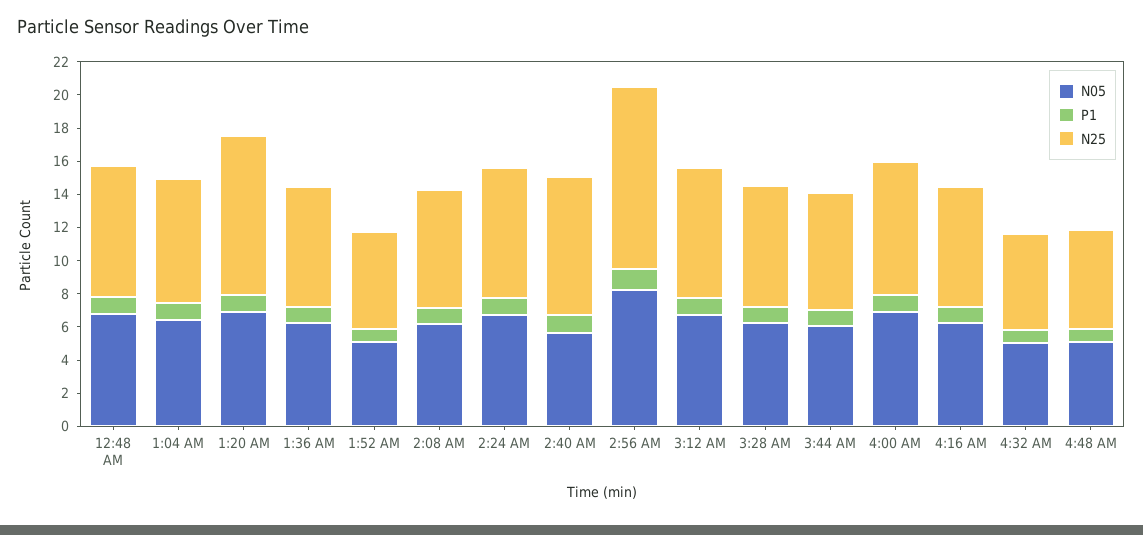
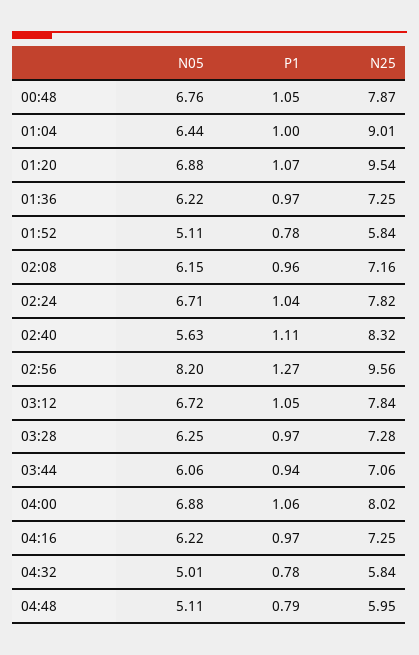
  {
    "N05": {
      "12:48 AM": 6.76,
      "1:04 AM": 6.44,
      "1:20 AM": 6.88,
      "1:36 AM": 6.22,
      "1:52 AM": 5.11,
      "2:08 AM": 6.15,
      "2:24 AM": 6.71,
      "2:40 AM": 5.63,
      "2:56 AM": 8.2,
      "3:12 AM": 6.72,
      "3:28 AM": 6.25,
      "3:44 AM": 6.06,
      "4:00 AM": 6.88,
      "4:16 AM": 6.22,
      "4:32 AM": 5.01,
      "4:48 AM": 5.11
    },
    "P1": {
      "12:48 AM": 1.05,
      "1:04 AM": 1,
      "1:20 AM": 1.07,
      "1:36 AM": 0.97,
      "1:52 AM": 0.78,
      "2:08 AM": 0.96,
      "2:24 AM": 1.04,
      "2:40 AM": 1.11,
      "2:56 AM": 1.27,
      "3:12 AM": 1.05,
      "3:28 AM": 0.97,
      "3:44 AM": 0.94,
      "4:00 AM": 1.06,
      "4:16 AM": 0.97,
      "4:32 AM": 0.78,
      "4:48 AM": 0.79
    },
    "N25": {
      "12:48 AM": 7.87,
-     "1:04 AM": 7.5,
+     "1:04 AM": 9.01,
      "1:20 AM": 9.54,
      "1:36 AM": 7.25,
      "1:52 AM": 5.84,
      "2:08 AM": 7.16,
      "2:24 AM": 7.82,
      "2:40 AM": 8.32,
-     "2:56 AM": 11,
+     "2:56 AM": 9.56,
      "3:12 AM": 7.84,
      "3:28 AM": 7.28,
      "3:44 AM": 7.06,
      "4:00 AM": 8.02,
      "4:16 AM": 7.25,
      "4:32 AM": 5.84,
      "4:48 AM": 5.95
    }
  }

